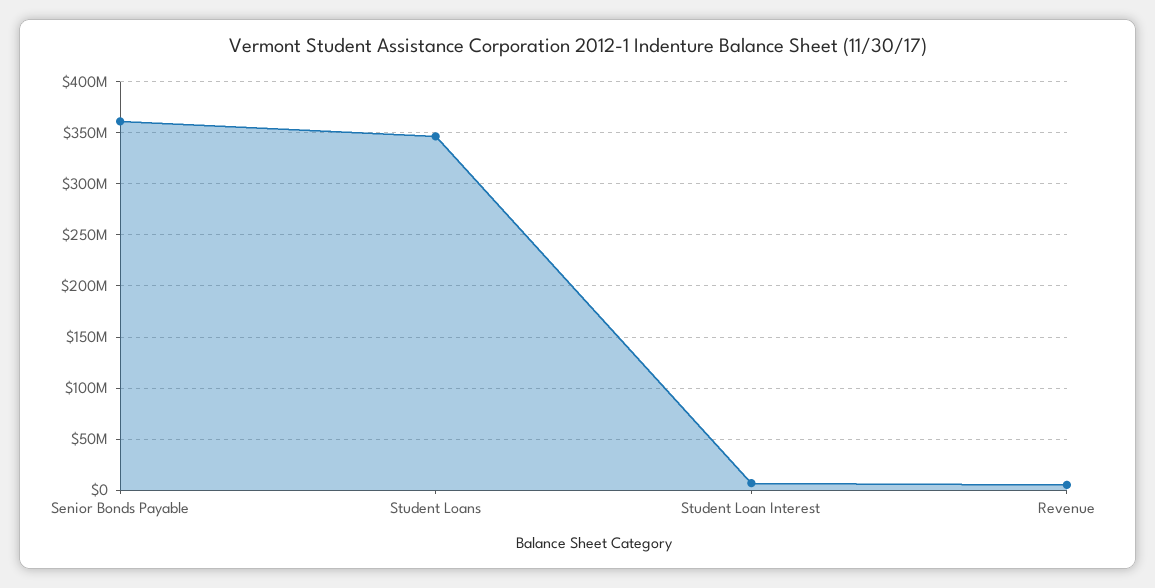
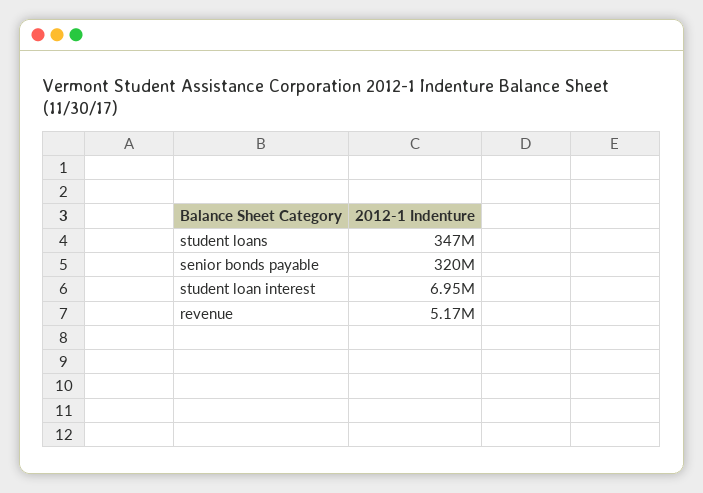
  {
-   "Senior Bonds Payable": 360000000,
+   "Senior Bonds Payable": 320000000,
    "Student Loans": 347000000,
    "Student Loan Interest": 6950000,
    "Revenue": 5170000
  }

